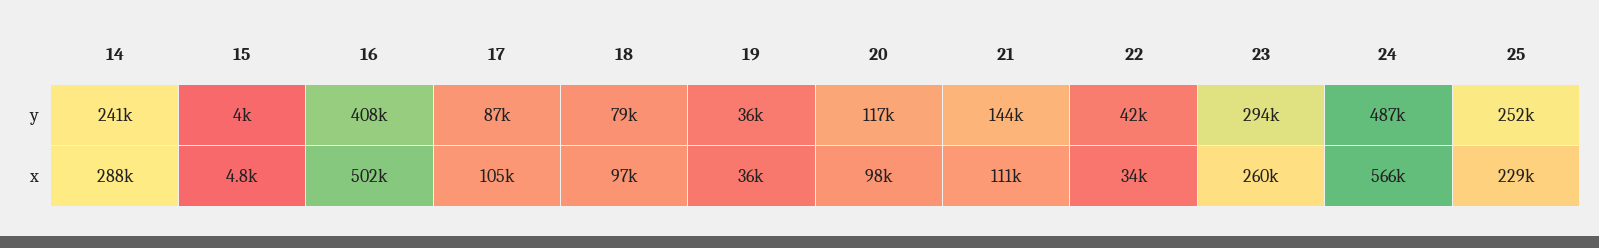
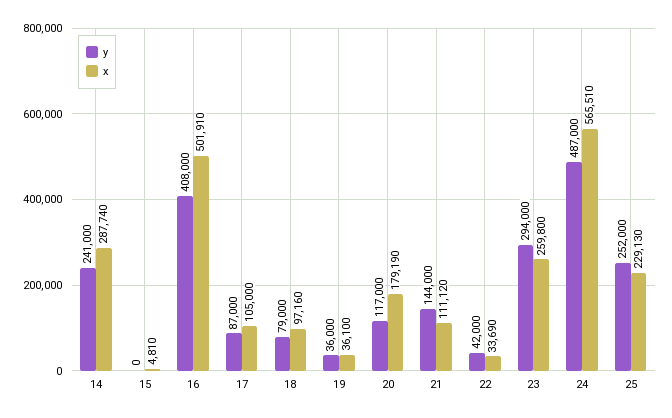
  {
    "y": {
      "14": 241000,
-     "15": 4000,
+     "15": 0,
      "16": 408000,
      "17": 87000,
      "18": 79000,
      "19": 36000,
      "20": 117000,
      "21": 144000,
      "22": 42000,
      "23": 294000,
      "24": 487000,
      "25": 252000
    },
    "x": {
      "14": 287740,
      "15": 4810,
      "16": 501910,
      "17": 105000,
      "18": 97160,
      "19": 36100,
-     "20": 98000,
+     "20": 179190,
      "21": 111120,
      "22": 33690,
      "23": 259800,
      "24": 565510,
      "25": 229130
    }
  }

